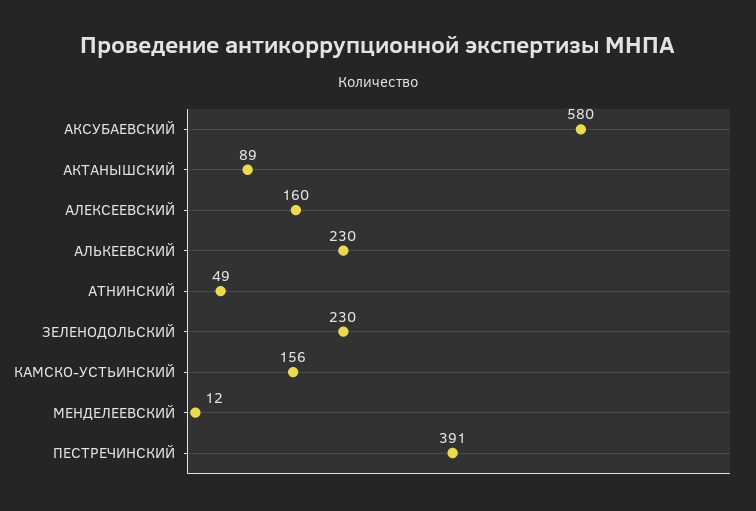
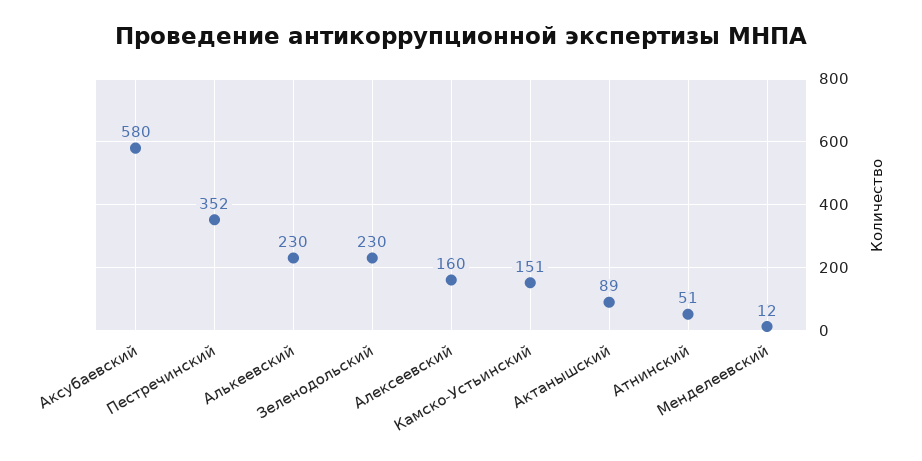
  {
    "АКСУБАЕВСКИЙ": 580,
    "АКТАНЫШСКИЙ": 89,
    "АЛЕКСЕЕВСКИЙ": 160,
    "АЛЬКЕЕВСКИЙ": 230,
-   "АТНИНСКИЙ": 49,
+   "АТНИНСКИЙ": 51,
    "ЗЕЛЕНОДОЛЬСКИЙ": 230,
-   "КАМСКО-УСТЬИНСКИЙ": 156,
+   "КАМСКО-УСТЬИНСКИЙ": 151,
    "МЕНДЕЛЕЕВСКИЙ": 12,
-   "ПЕСТРЕЧИНСКИЙ": 391
+   "ПЕСТРЕЧИНСКИЙ": 352
  }

